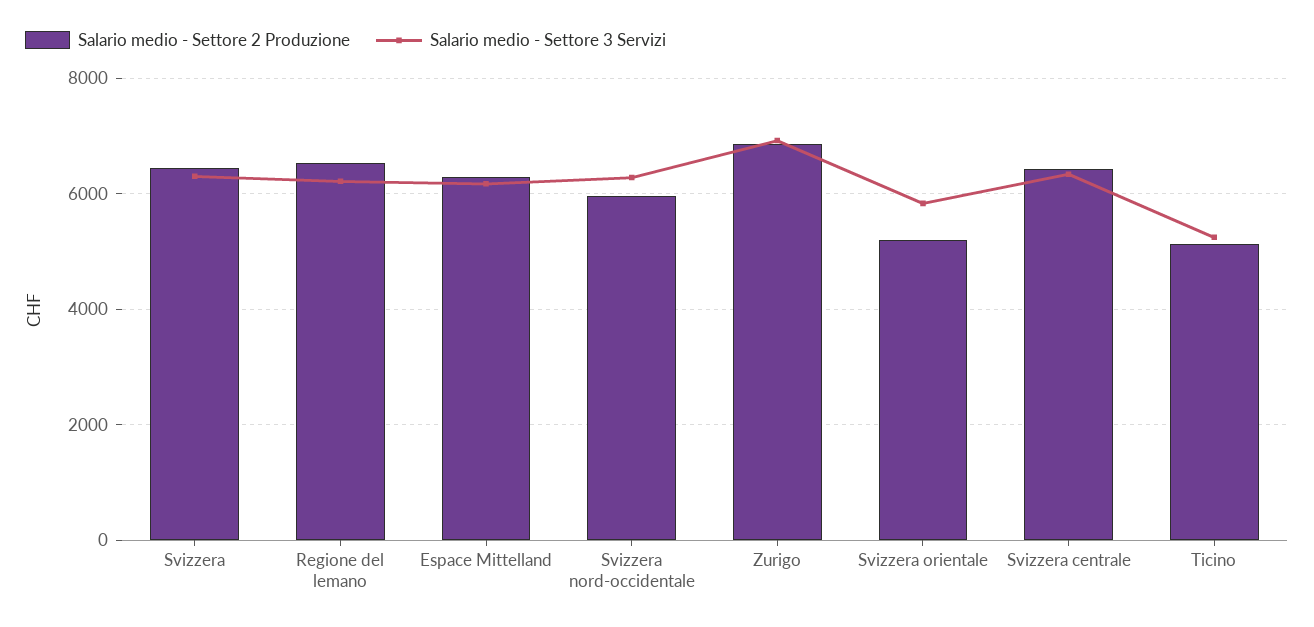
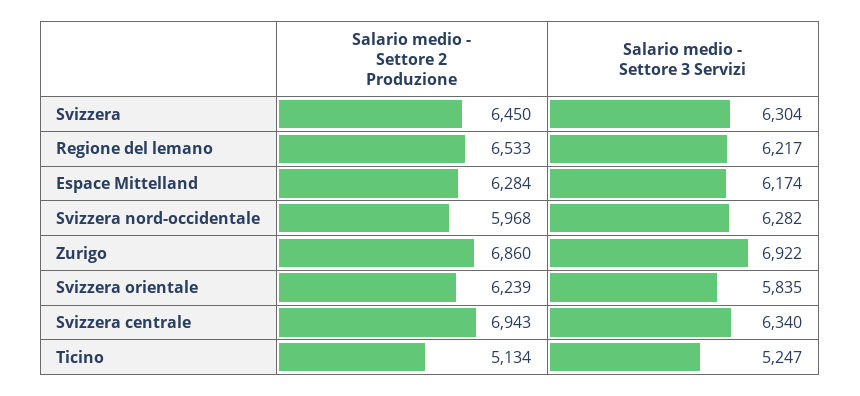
  {
    "Salario medio - Settore 2 Produzione": {
      "Svizzera": 6450,
      "Regione del lemano": 6533,
      "Espace Mittelland": 6284,
      "Svizzera nord-occidentale": 5968,
      "Zurigo": 6860,
-     "Svizzera orientale": 5200,
+     "Svizzera orientale": 6239,
-     "Svizzera centrale": 6400,
+     "Svizzera centrale": 6943,
      "Ticino": 5134
    },
    "Salario medio - Settore 3 Servizi": {
      "Svizzera": 6304,
      "Regione del lemano": 6217,
      "Espace Mittelland": 6174,
      "Svizzera nord-occidentale": 6282,
      "Zurigo": 6922,
      "Svizzera orientale": 5835,
      "Svizzera centrale": 6340,
      "Ticino": 5247
    }
  }

